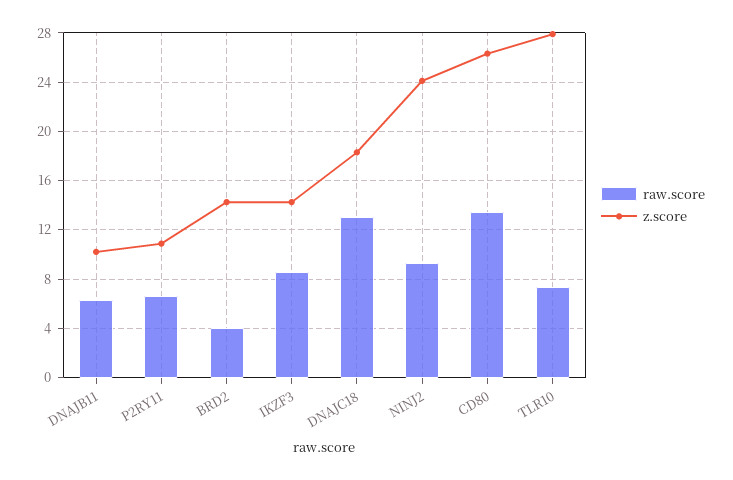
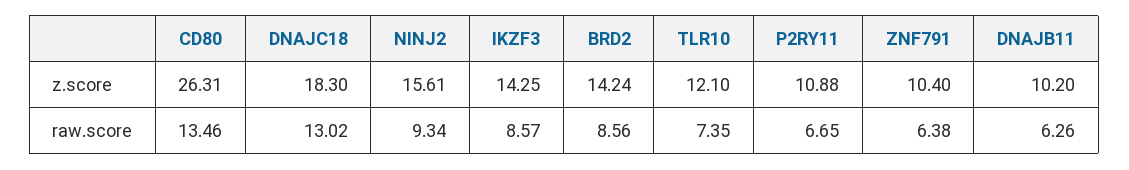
  {
    "raw.score": {
      "DNAJB11": 6.26,
      "P2RY11": 6.65,
-     "BRD2": 4,
+     "BRD2": 8.56,
      "IKZF3": 8.57,
      "DNAJC18": 13.02,
      "NINJ2": 9.34,
      "CD80": 13.46,
-     "TLR10": 7.35
+     "TLR10": 7.35,
+     "ZNF791": 6.38
    },
    "z.score": {
      "DNAJB11": 10.2,
      "P2RY11": 10.88,
      "BRD2": 14.24,
      "IKZF3": 14.25,
      "DNAJC18": 18.3,
-     "NINJ2": 24,
+     "NINJ2": 15.61,
      "CD80": 26.31,
-     "TLR10": 28
+     "TLR10": 12.1,
+     "ZNF791": 10.4
    }
  }

